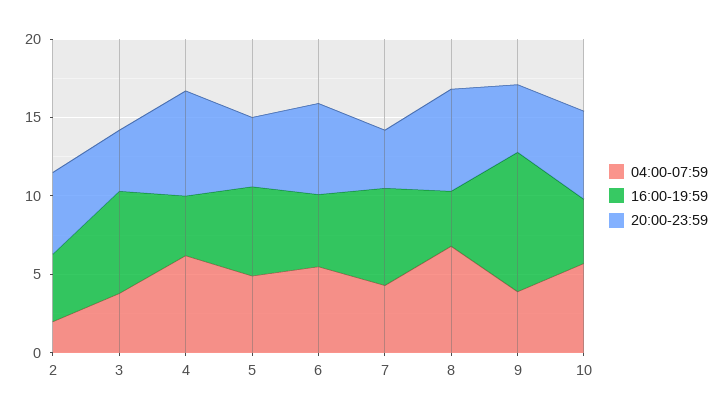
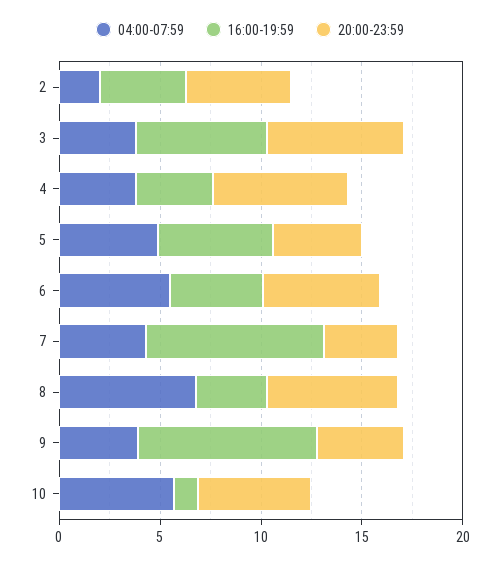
  {
    "04:00-07:59": {
      "2": 2,
      "3": 4,
-     "4": 6,
+     "4": 4,
      "5": 5,
      "6": 6,
      "7": 4,
      "8": 7,
      "9": 4,
      "10": 6
    },
    "16:00-19:59": {
      "2": 4,
      "3": 7,
      "4": 4,
      "5": 6,
      "6": 5,
-     "7": 6,
+     "7": 9,
      "8": 4,
      "9": 9,
-     "10": 4
+     "10": 1
    },
    "20:00-23:59": {
      "2": 5,
-     "3": 4,
+     "3": 7,
      "4": 7,
      "5": 4,
      "6": 6,
      "7": 4,
      "8": 7,
      "9": 4,
      "10": 6
    }
  }

